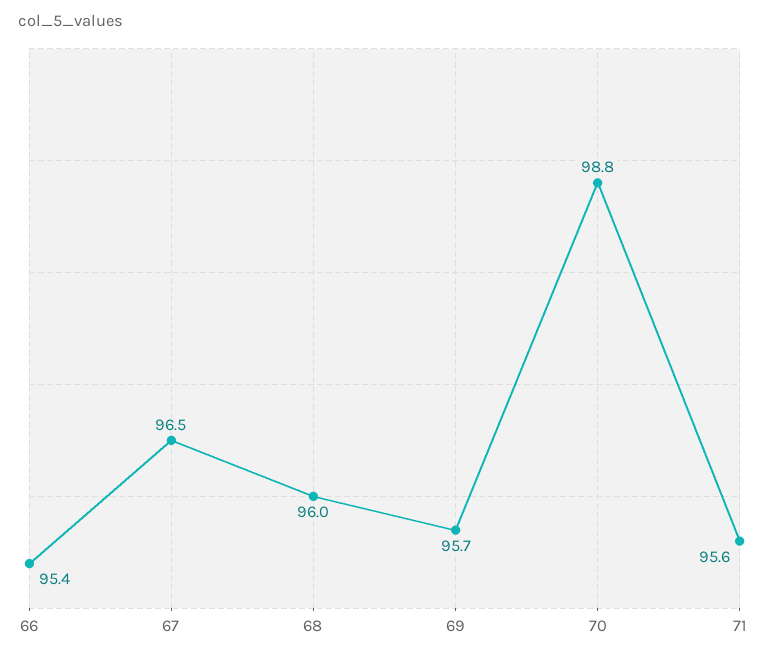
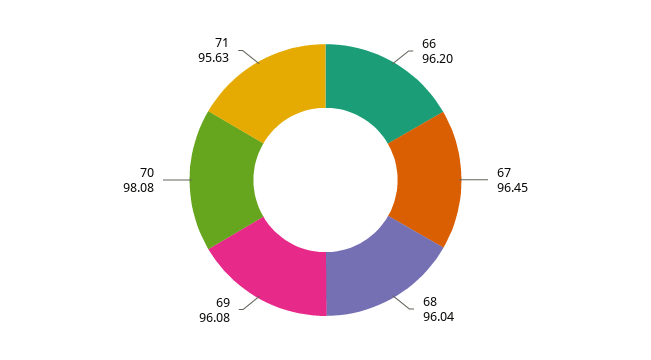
  {
-   "66": 95.4,
+   "66": 96.2,
    "67": 96.45,
    "68": 96.04,
-   "69": 95.7,
+   "69": 96.08,
-   "70": 98.8,
+   "70": 98.08,
    "71": 95.63
  }

